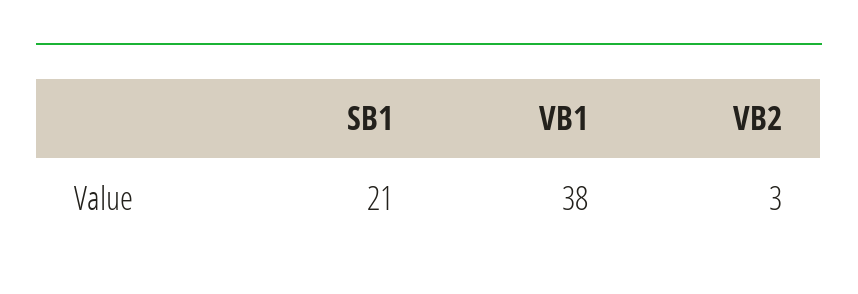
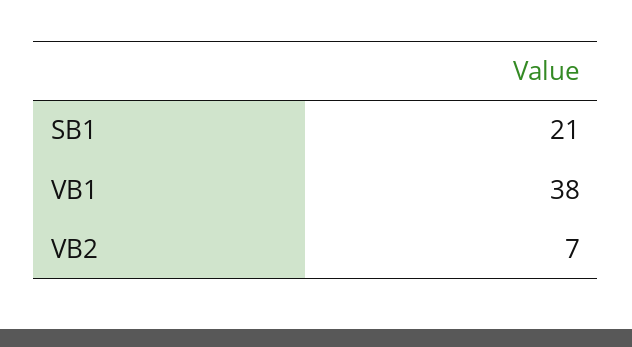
  {
    "SB1": 21,
    "VB1": 38,
-   "VB2": 3
+   "VB2": 7
  }

